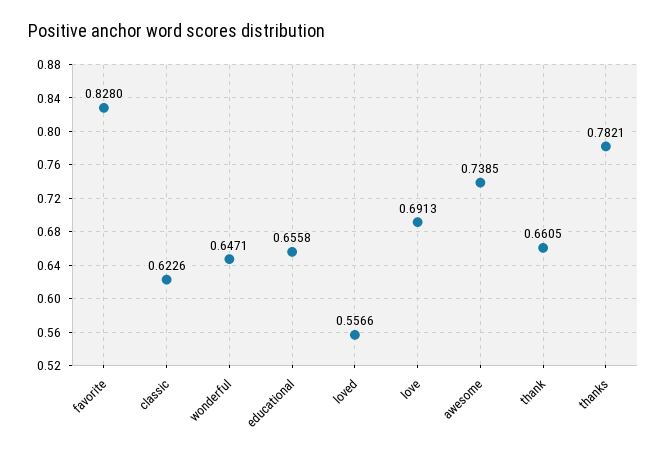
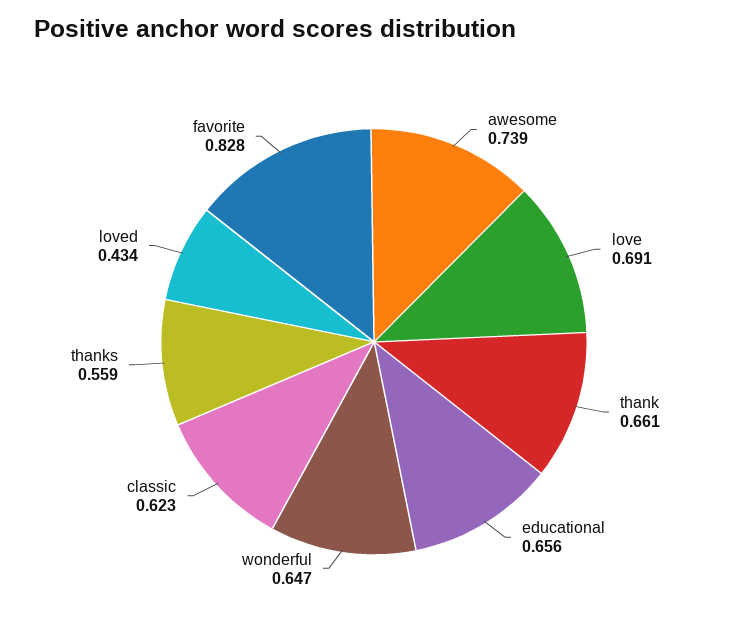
  {
    "favorite": 0.828,
    "classic": 0.6226,
    "wonderful": 0.6471,
    "educational": 0.6558,
-   "loved": 0.5566,
+   "loved": 0.434,
    "love": 0.6913,
    "awesome": 0.7385,
    "thank": 0.6605,
-   "thanks": 0.7821
+   "thanks": 0.559
  }

